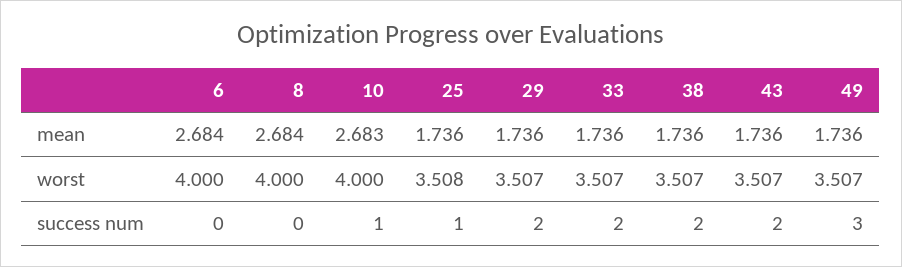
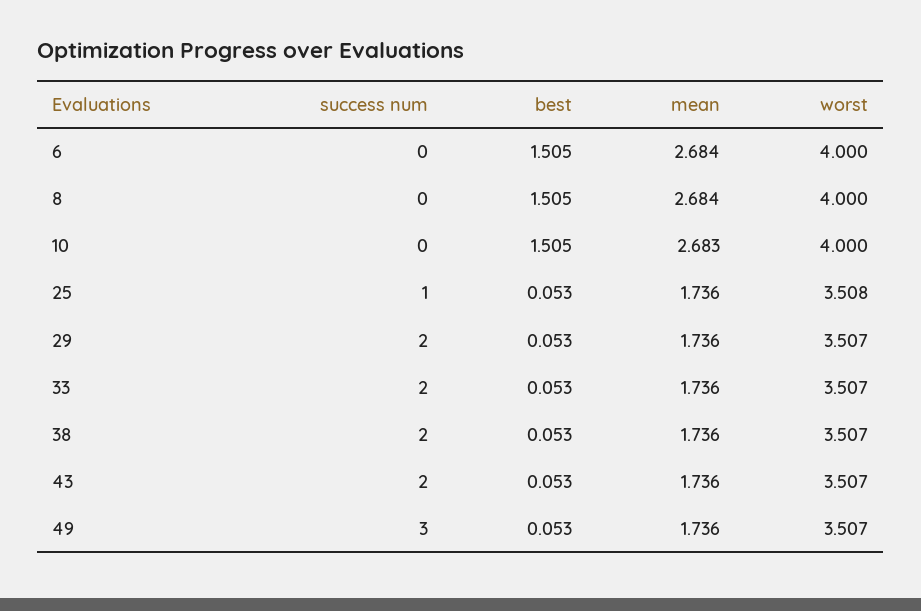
  {
    "6": {
      "mean": 2.684,
      "worst": 4,
-     "success num": 0
+     "success num": 0,
+     "best": 1.505
    },
    "8": {
      "mean": 2.684,
      "worst": 4,
-     "success num": 0
+     "success num": 0,
+     "best": 1.505
    },
    "10": {
      "mean": 2.683,
      "worst": 4,
-     "success num": 1
+     "success num": 0,
+     "best": 1.505
    },
    "25": {
      "mean": 1.736,
      "worst": 3.508,
-     "success num": 1
+     "success num": 1,
+     "best": 0.053
    },
    "29": {
      "mean": 1.736,
      "worst": 3.507,
-     "success num": 2
+     "success num": 2,
+     "best": 0.053
    },
    "33": {
      "mean": 1.736,
      "worst": 3.507,
-     "success num": 2
+     "success num": 2,
+     "best": 0.053
    },
    "38": {
      "mean": 1.736,
      "worst": 3.507,
-     "success num": 2
+     "success num": 2,
+     "best": 0.053
    },
    "43": {
      "mean": 1.736,
      "worst": 3.507,
-     "success num": 2
+     "success num": 2,
+     "best": 0.053
    },
    "49": {
      "mean": 1.736,
      "worst": 3.507,
-     "success num": 3
+     "success num": 3,
+     "best": 0.053
    }
  }

